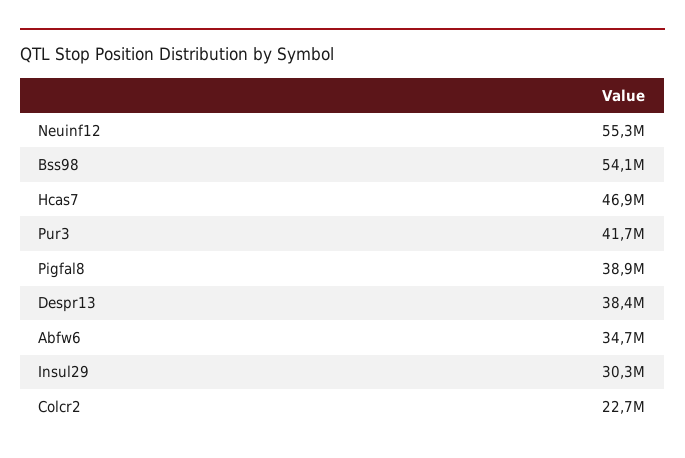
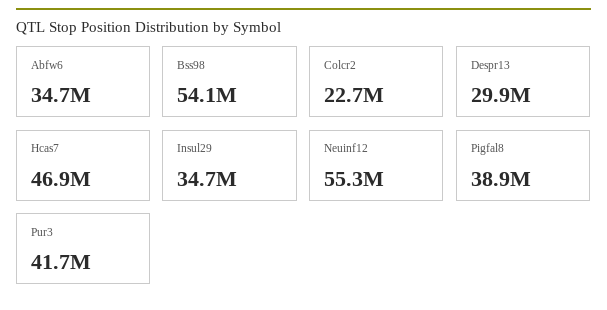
  {
    "Neuinf12": 55300000,
    "Bss98": 54100000,
    "Hcas7": 46900000,
    "Pur3": 41700000,
    "Pigfal8": 38900000,
-   "Despr13": 38400000,
+   "Despr13": 29900000,
    "Abfw6": 34700000,
-   "Insul29": 30300000,
+   "Insul29": 34700000,
    "Colcr2": 22700000
  }

